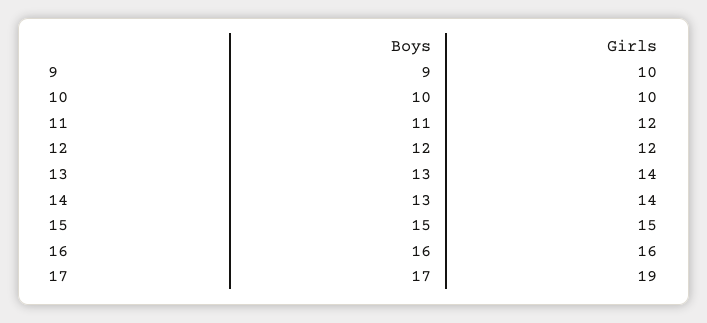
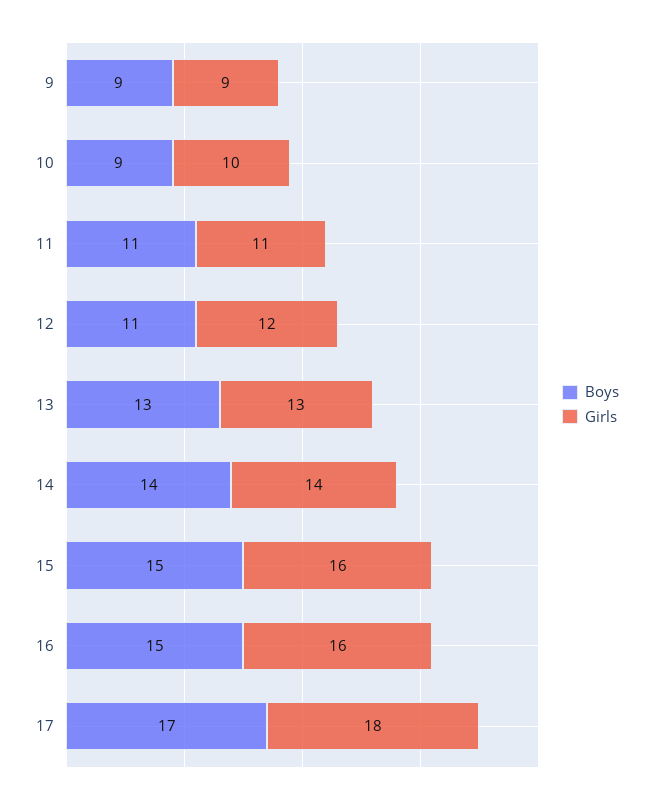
  {
    "Boys": {
      "9": 9,
-     "10": 10,
+     "10": 9,
      "11": 11,
-     "12": 12,
+     "12": 11,
      "13": 13,
-     "14": 13,
+     "14": 14,
      "15": 15,
-     "16": 16,
+     "16": 15,
      "17": 17
    },
    "Girls": {
-     "9": 10,
+     "9": 9,
      "10": 10,
-     "11": 12,
+     "11": 11,
      "12": 12,
-     "13": 14,
+     "13": 13,
      "14": 14,
-     "15": 15,
+     "15": 16,
      "16": 16,
-     "17": 19
+     "17": 18
    }
  }

